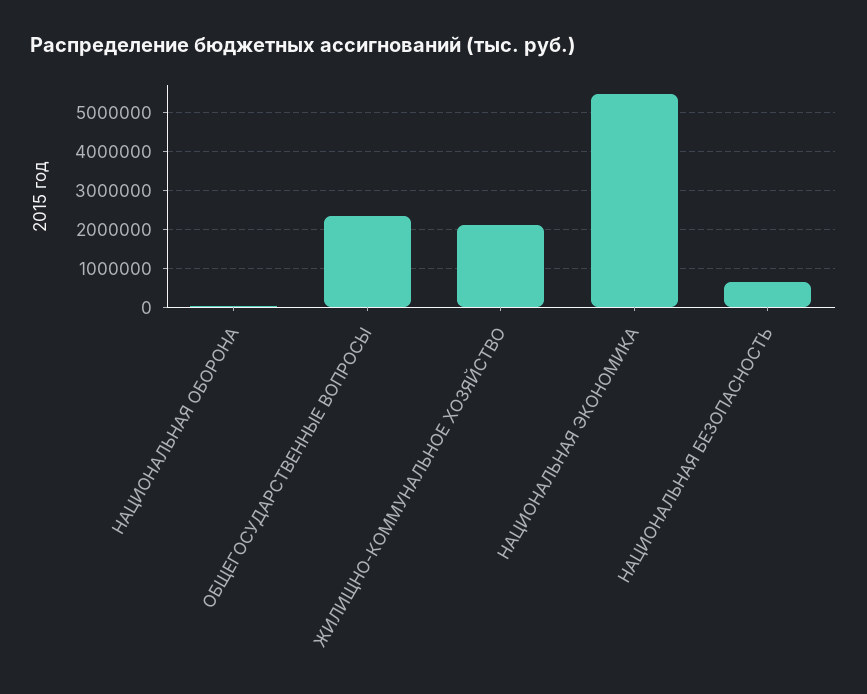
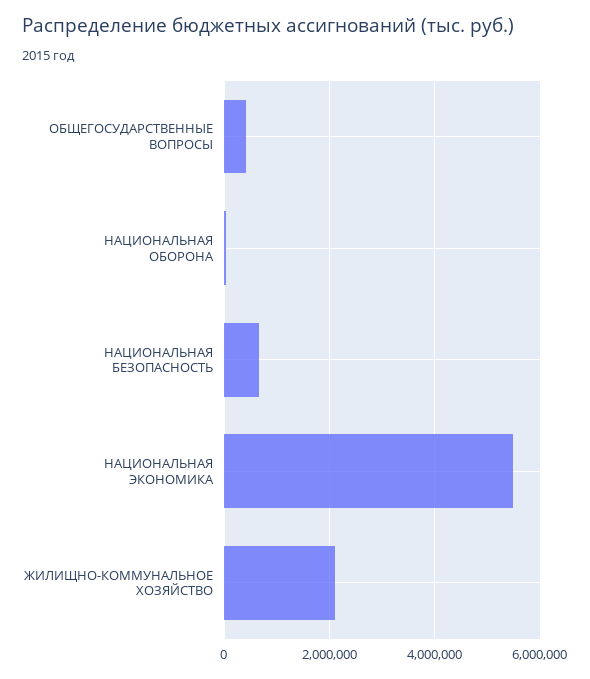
  {
    "НАЦИОНАЛЬНАЯ ОБОРОНА": 0,
-   "ОБЩЕГОСУДАРСТВЕННЫЕ ВОПРОСЫ": 2400000,
+   "ОБЩЕГОСУДАРСТВЕННЫЕ ВОПРОСЫ": 400000,
    "ЖИЛИЩНО-КОММУНАЛЬНОЕ ХОЗЯЙСТВО": 2200000,
    "НАЦИОНАЛЬНАЯ ЭКОНОМИКА": 5400000,
    "НАЦИОНАЛЬНАЯ БЕЗОПАСНОСТЬ": 600000
  }

